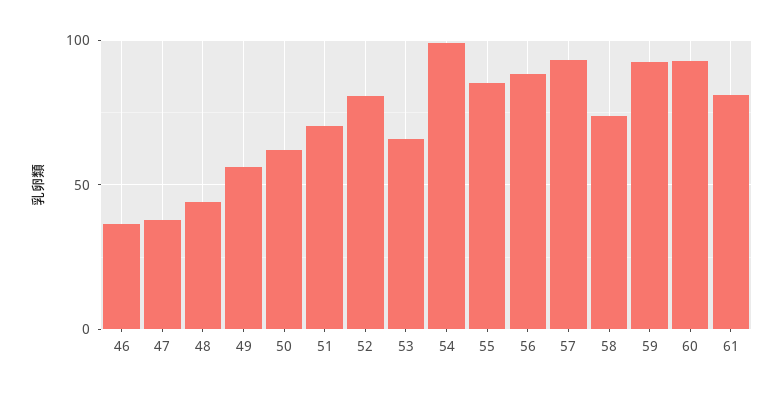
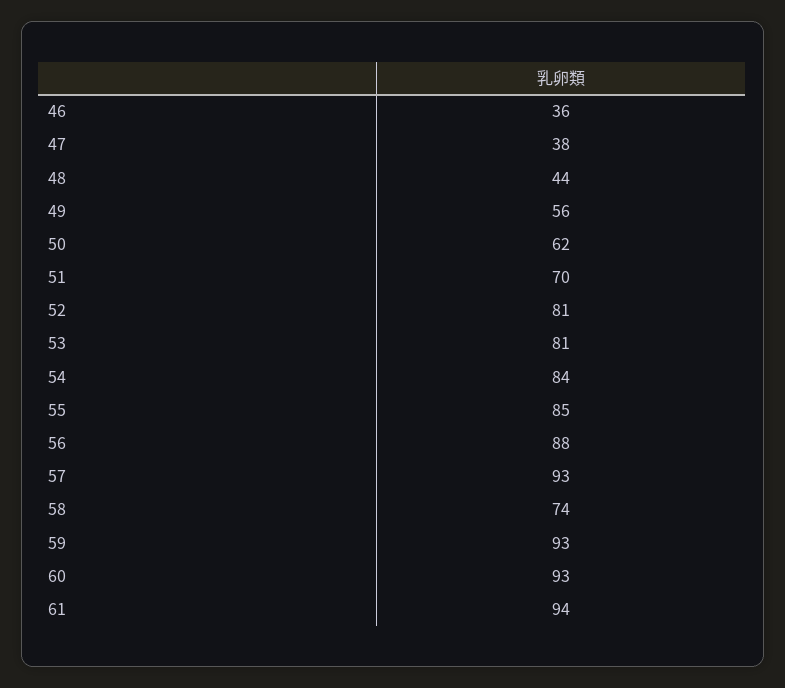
  {
    "46": 36,
    "47": 38,
    "48": 44,
    "49": 56,
    "50": 62,
    "51": 70,
    "52": 81,
-   "53": 65,
+   "53": 81,
-   "54": 100,
+   "54": 84,
    "55": 85,
    "56": 88,
    "57": 93,
    "58": 74,
    "59": 93,
    "60": 93,
-   "61": 80
+   "61": 94
  }

